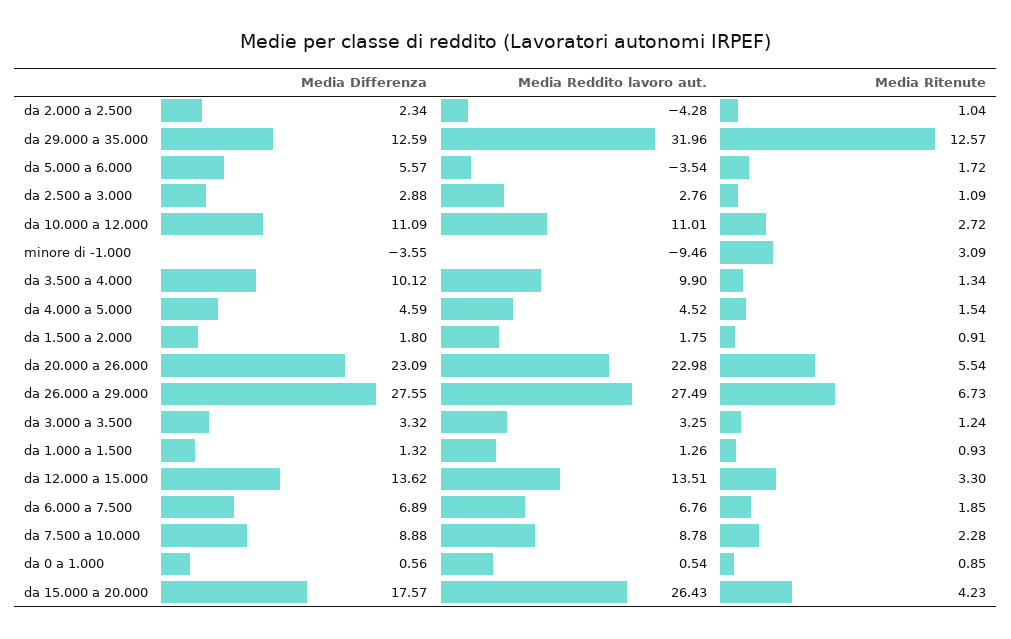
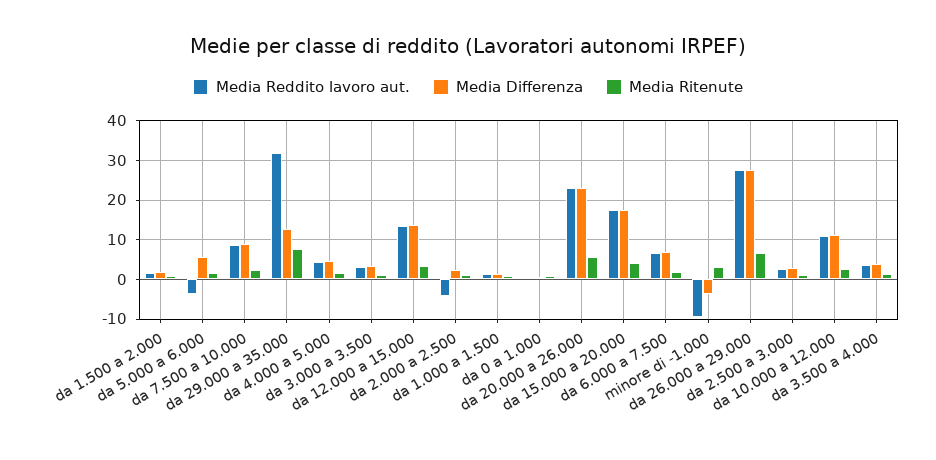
  {
    "Media Differenza": {
      "da 2.000 a 2.500": 2.34,
      "da 29.000 a 35.000": 12.59,
      "da 5.000 a 6.000": 5.57,
      "da 2.500 a 3.000": 2.88,
      "da 10.000 a 12.000": 11.09,
      "minore di -1.000": -3.55,
-     "da 3.500 a 4.000": 10.12,
+     "da 3.500 a 4.000": 4,
      "da 4.000 a 5.000": 4.59,
      "da 1.500 a 2.000": 1.8,
      "da 20.000 a 26.000": 23.09,
      "da 26.000 a 29.000": 27.55,
      "da 3.000 a 3.500": 3.32,
      "da 1.000 a 1.500": 1.32,
      "da 12.000 a 15.000": 13.62,
      "da 6.000 a 7.500": 6.89,
      "da 7.500 a 10.000": 8.88,
      "da 0 a 1.000": 0.56,
      "da 15.000 a 20.000": 17.57
    },
    "Media Reddito lavoro aut.": {
      "da 2.000 a 2.500": -4.28,
      "da 29.000 a 35.000": 31.96,
      "da 5.000 a 6.000": -3.54,
      "da 2.500 a 3.000": 2.76,
      "da 10.000 a 12.000": 11.01,
      "minore di -1.000": -9.46,
-     "da 3.500 a 4.000": 9.9,
+     "da 3.500 a 4.000": 4,
      "da 4.000 a 5.000": 4.52,
      "da 1.500 a 2.000": 1.75,
      "da 20.000 a 26.000": 22.98,
      "da 26.000 a 29.000": 27.49,
      "da 3.000 a 3.500": 3.25,
      "da 1.000 a 1.500": 1.26,
      "da 12.000 a 15.000": 13.51,
      "da 6.000 a 7.500": 6.76,
      "da 7.500 a 10.000": 8.78,
      "da 0 a 1.000": 0.54,
-     "da 15.000 a 20.000": 26.43
+     "da 15.000 a 20.000": 18
    },
    "Media Ritenute": {
      "da 2.000 a 2.500": 1.04,
-     "da 29.000 a 35.000": 12.57,
+     "da 29.000 a 35.000": 8,
      "da 5.000 a 6.000": 1.72,
      "da 2.500 a 3.000": 1.09,
      "da 10.000 a 12.000": 2.72,
      "minore di -1.000": 3.09,
      "da 3.500 a 4.000": 1.34,
      "da 4.000 a 5.000": 1.54,
      "da 1.500 a 2.000": 0.91,
      "da 20.000 a 26.000": 5.54,
      "da 26.000 a 29.000": 6.73,
      "da 3.000 a 3.500": 1.24,
      "da 1.000 a 1.500": 0.93,
      "da 12.000 a 15.000": 3.3,
      "da 6.000 a 7.500": 1.85,
      "da 7.500 a 10.000": 2.28,
      "da 0 a 1.000": 0.85,
      "da 15.000 a 20.000": 4.23
    }
  }

